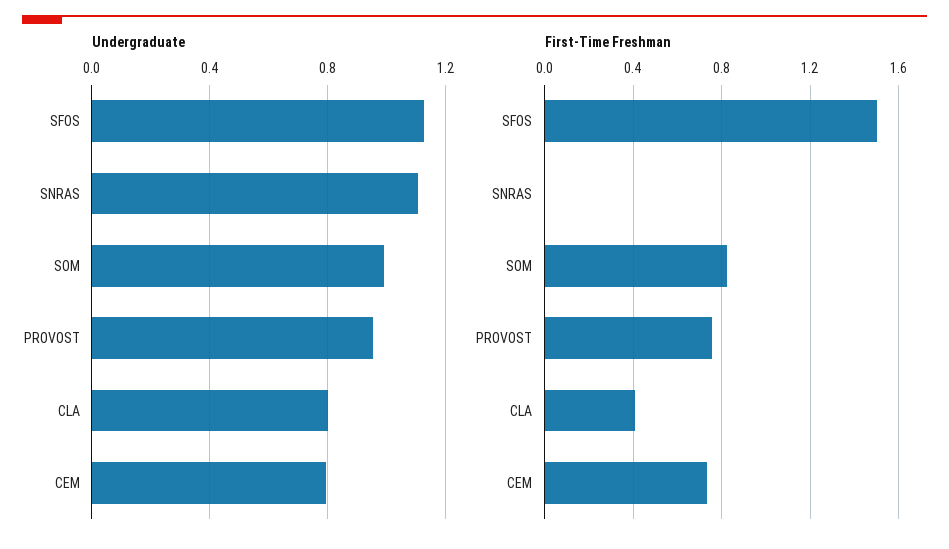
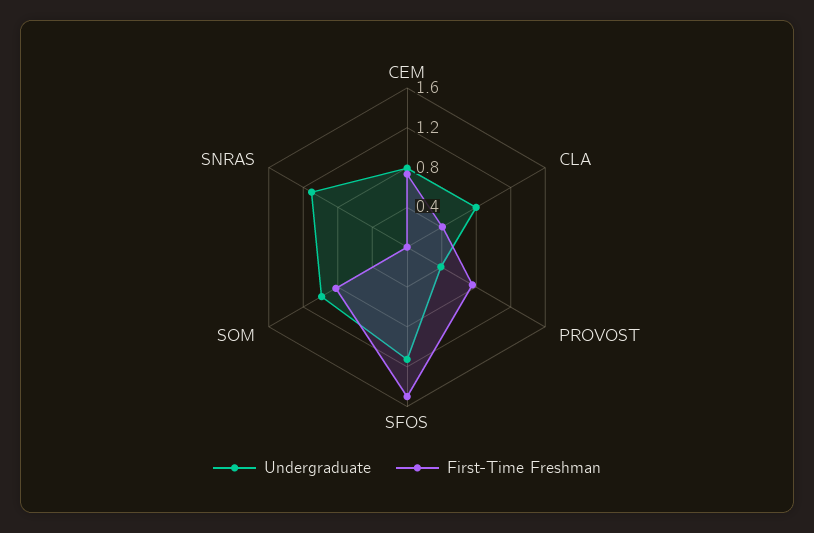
  {
    "Undergraduate": {
      "SFOS": 1.15,
      "SNRAS": 1.1,
      "SOM": 1,
-     "PROVOST": 0.95,
+     "PROVOST": 0.4,
      "CLA": 0.8,
      "CEM": 0.8
    },
    "First-Time Freshman": {
      "SFOS": 1.5,
      "SNRAS": 0,
      "SOM": 0.8,
      "PROVOST": 0.75,
      "CLA": 0.4,
      "CEM": 0.75
    }
  }

